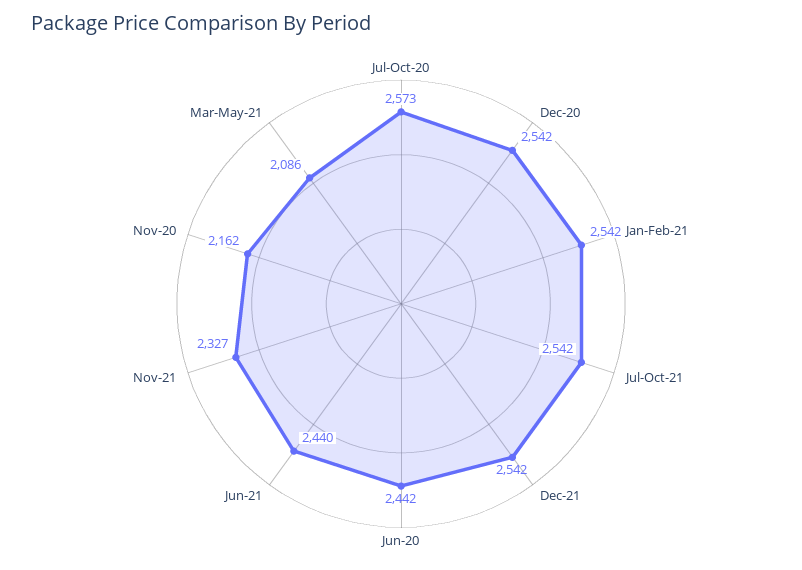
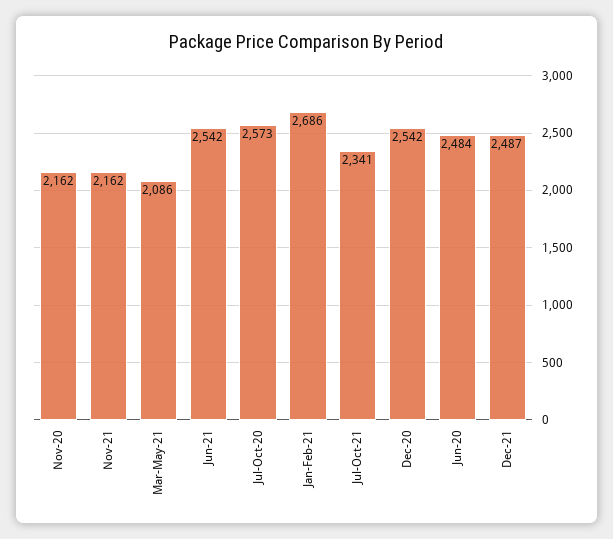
  {
    "Jul-Oct-20": 2573,
    "Dec-20": 2542,
-   "Jan-Feb-21": 2542,
+   "Jan-Feb-21": 2686,
-   "Jul-Oct-21": 2542,
+   "Jul-Oct-21": 2341,
-   "Dec-21": 2542,
+   "Dec-21": 2487,
-   "Jun-20": 2442,
+   "Jun-20": 2484,
-   "Jun-21": 2440,
+   "Jun-21": 2542,
-   "Nov-21": 2327,
+   "Nov-21": 2162,
    "Nov-20": 2162,
    "Mar-May-21": 2086
  }

